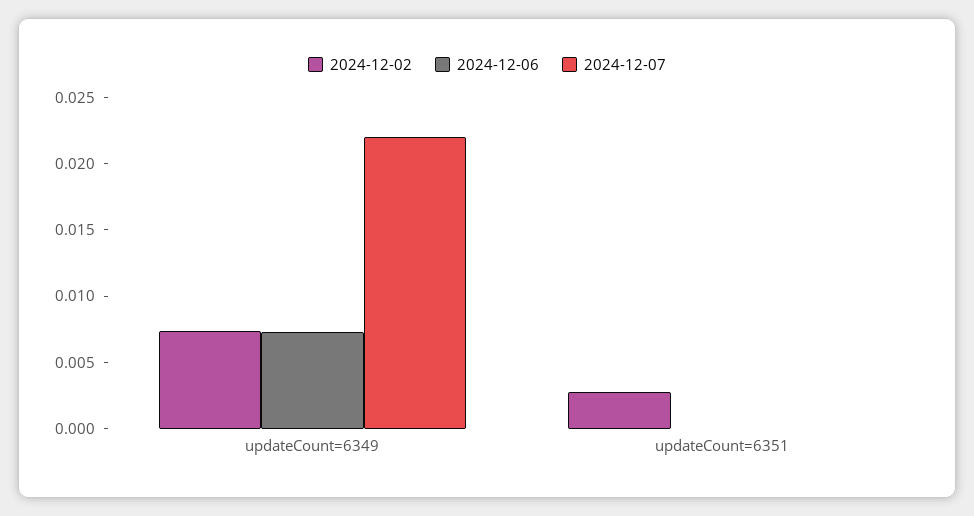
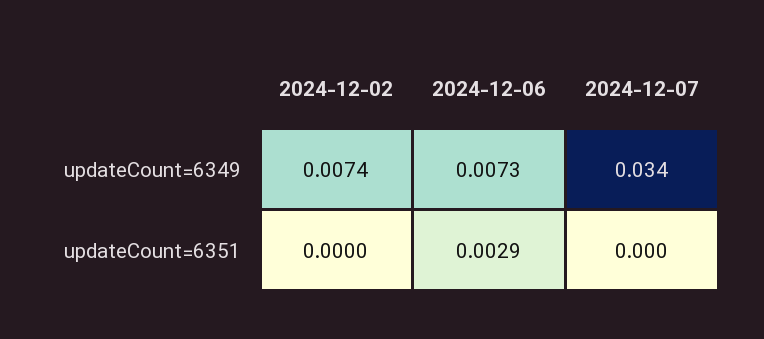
  {
    "2024-12-02": {
      "updateCount=6349": 0.0074,
-     "updateCount=6351": 0.003
+     "updateCount=6351": 0
    },
    "2024-12-06": {
      "updateCount=6349": 0.0073,
-     "updateCount=6351": 0
+     "updateCount=6351": 0.0029
    },
    "2024-12-07": {
-     "updateCount=6349": 0.022,
+     "updateCount=6349": 0.034,
      "updateCount=6351": 0
    }
  }

